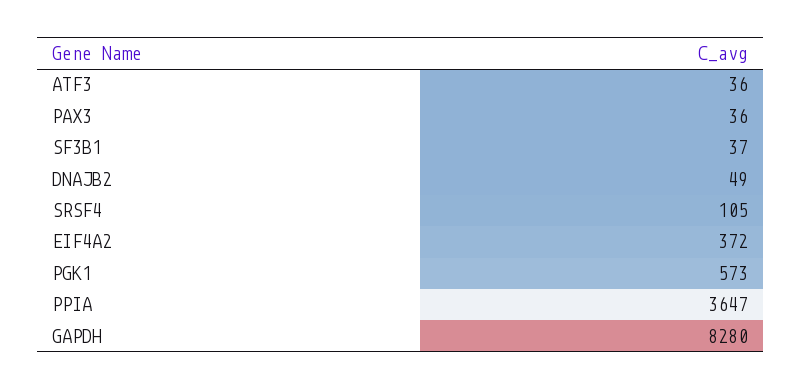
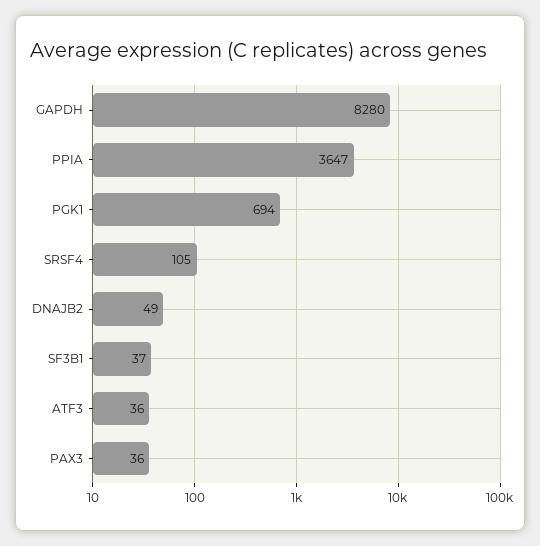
  {
    "ATF3": 36,
    "PAX3": 36,
    "SF3B1": 37,
    "DNAJB2": 49,
    "SRSF4": 105,
-   "EIF4A2": 372,
-   "PGK1": 573,
+   "PGK1": 694,
    "PPIA": 3647,
    "GAPDH": 8280
  }

